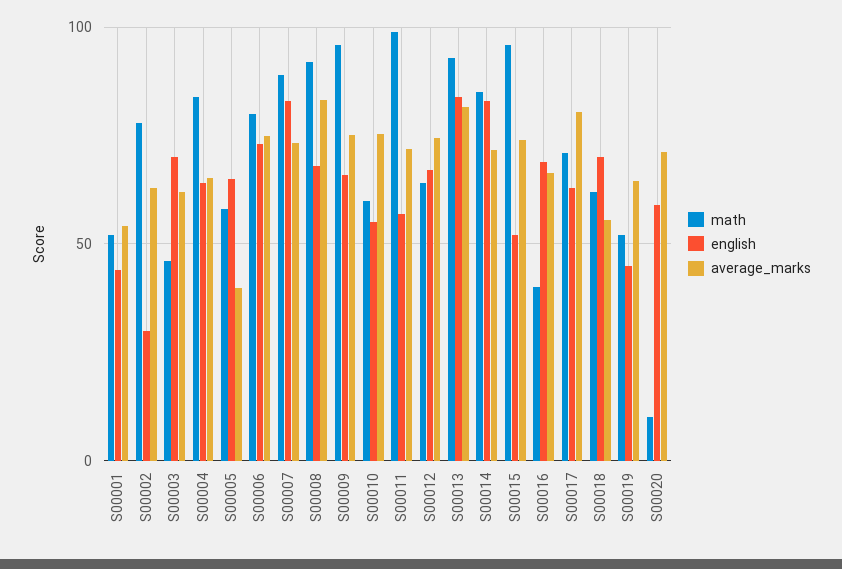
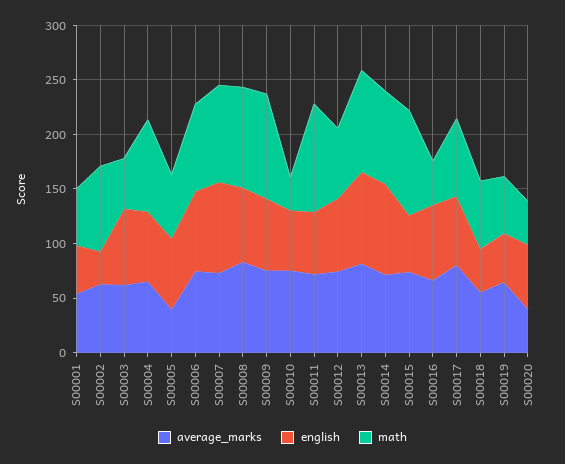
  {
    "math": {
      "S00001": 50,
      "S00002": 80,
      "S00003": 45,
      "S00004": 85,
      "S00005": 60,
      "S00006": 80,
      "S00007": 90,
      "S00008": 90,
      "S00009": 95,
-     "S00010": 60,
+     "S00010": 30,
      "S00011": 100,
      "S00012": 65,
      "S00013": 95,
      "S00014": 85,
      "S00015": 95,
      "S00016": 40,
      "S00017": 70,
      "S00018": 60,
      "S00019": 50,
-     "S00020": 10
+     "S00020": 40
    },
    "english": {
      "S00001": 45,
      "S00002": 30,
      "S00003": 70,
      "S00004": 65,
      "S00005": 65,
      "S00006": 75,
      "S00007": 85,
      "S00008": 70,
      "S00009": 65,
      "S00010": 55,
      "S00011": 55,
      "S00012": 65,
      "S00013": 85,
      "S00014": 85,
      "S00015": 50,
      "S00016": 70,
      "S00017": 65,
-     "S00018": 70,
+     "S00018": 40,
      "S00019": 45,
      "S00020": 60
    },
    "average_marks": {
      "S00001": 55,
      "S00002": 65,
      "S00003": 60,
      "S00004": 65,
      "S00005": 40,
      "S00006": 75,
      "S00007": 75,
      "S00008": 85,
      "S00009": 75,
      "S00010": 75,
      "S00011": 70,
      "S00012": 75,
      "S00013": 80,
      "S00014": 70,
      "S00015": 75,
      "S00016": 65,
      "S00017": 80,
      "S00018": 55,
      "S00019": 65,
-     "S00020": 70
+     "S00020": 40
    }
  }

